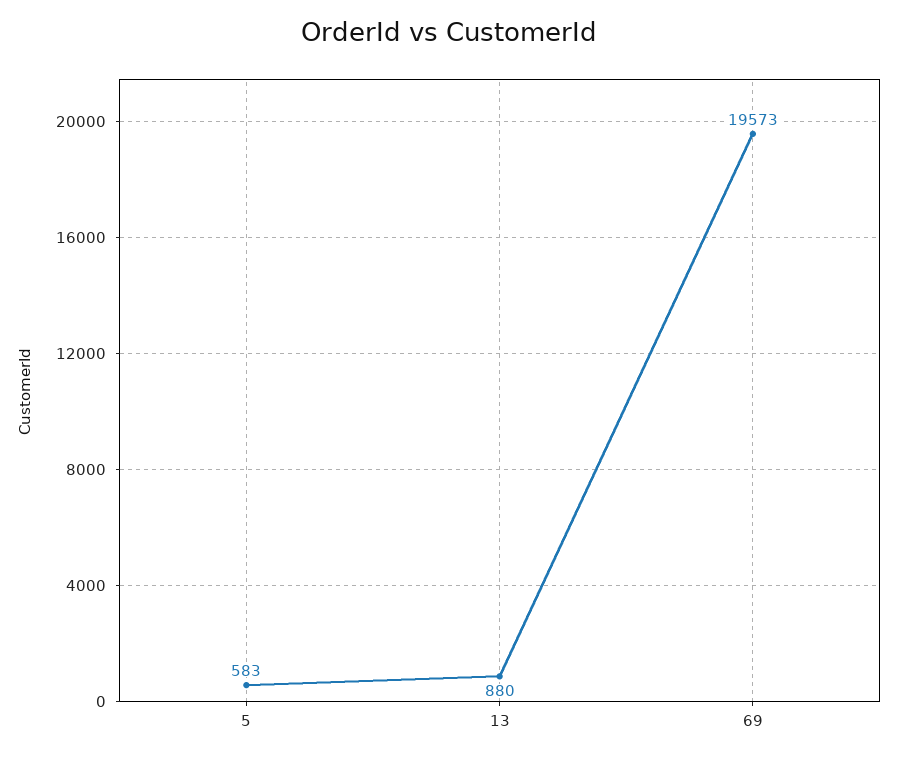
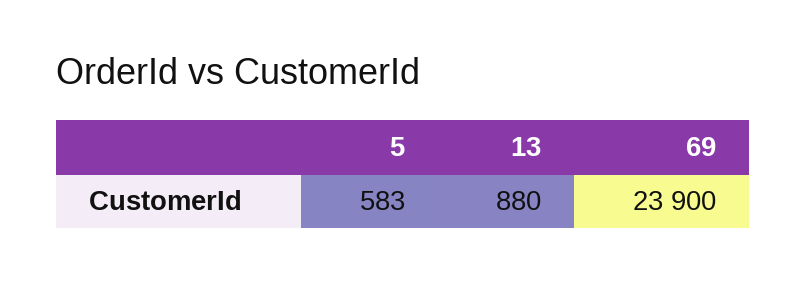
  {
    "5": 583,
    "13": 880,
-   "69": 19573
+   "69": 23900
  }

